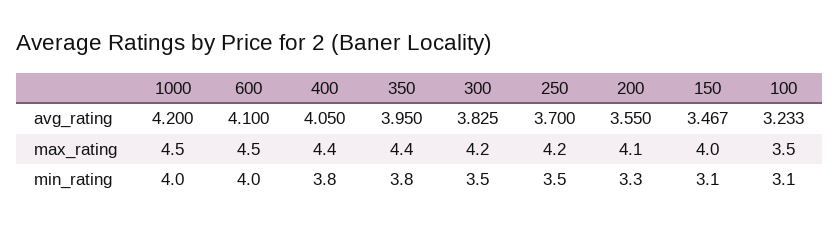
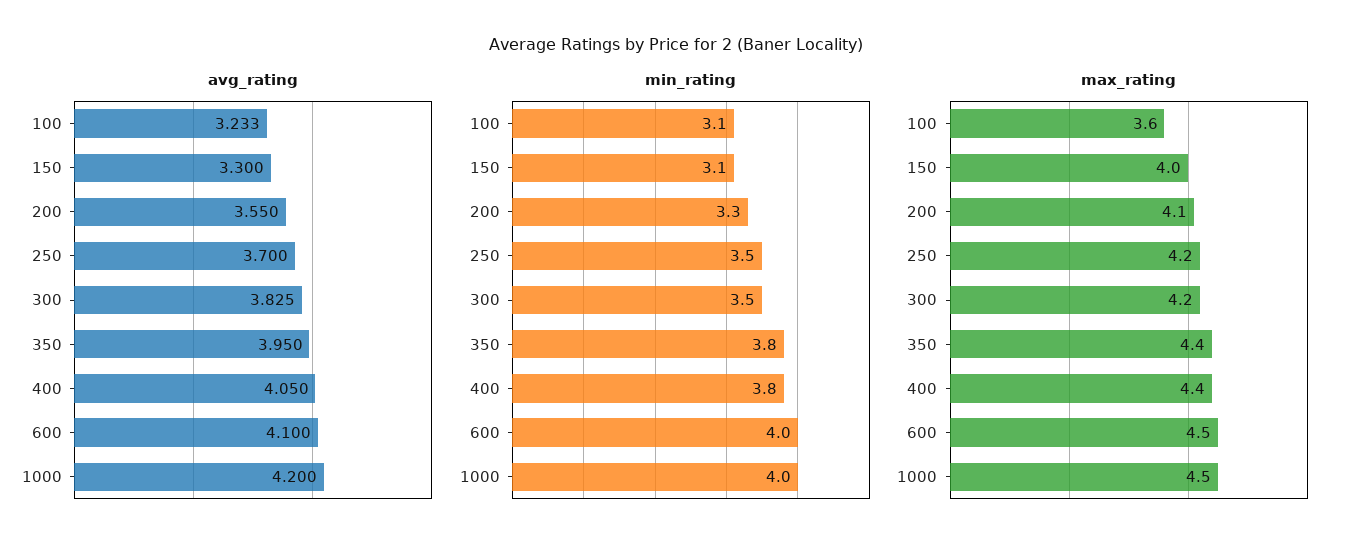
  {
    "avg_rating": {
      "1000": 4.2,
      "600": 4.1,
      "400": 4.05,
      "350": 3.95,
      "300": 3.825,
      "250": 3.7,
      "200": 3.55,
-     "150": 3.467,
+     "150": 3.3,
      "100": 3.233
    },
    "max_rating": {
      "1000": 4.5,
      "600": 4.5,
      "400": 4.4,
      "350": 4.4,
      "300": 4.2,
      "250": 4.2,
      "200": 4.1,
      "150": 4,
-     "100": 3.5
+     "100": 3.6
    },
    "min_rating": {
      "1000": 4,
      "600": 4,
      "400": 3.8,
      "350": 3.8,
      "300": 3.5,
      "250": 3.5,
      "200": 3.3,
      "150": 3.1,
      "100": 3.1
    }
  }

